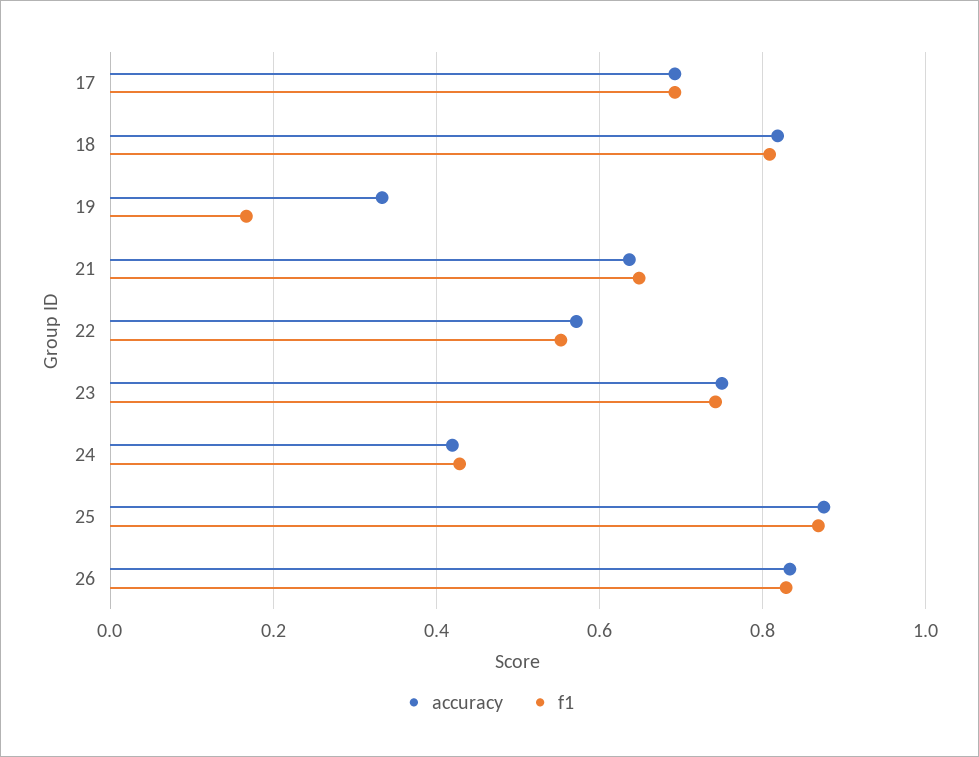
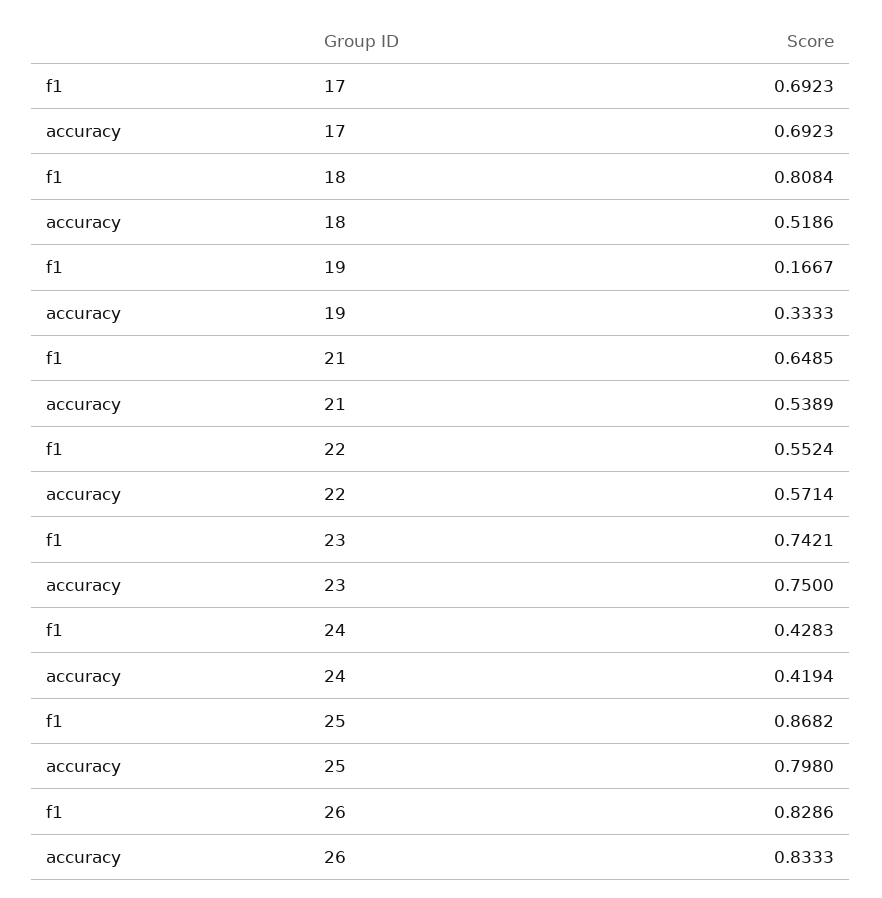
  {
    "accuracy": {
      "17": 0.6923,
-     "18": 0.82,
+     "18": 0.5186,
      "19": 0.3333,
-     "21": 0.64,
+     "21": 0.5389,
      "22": 0.5714,
      "23": 0.75,
      "24": 0.4194,
-     "25": 0.88,
+     "25": 0.798,
      "26": 0.8333
    },
    "f1": {
      "17": 0.6923,
      "18": 0.8084,
      "19": 0.1667,
      "21": 0.6485,
      "22": 0.5524,
      "23": 0.7421,
      "24": 0.4283,
      "25": 0.8682,
      "26": 0.8286
    }
  }

